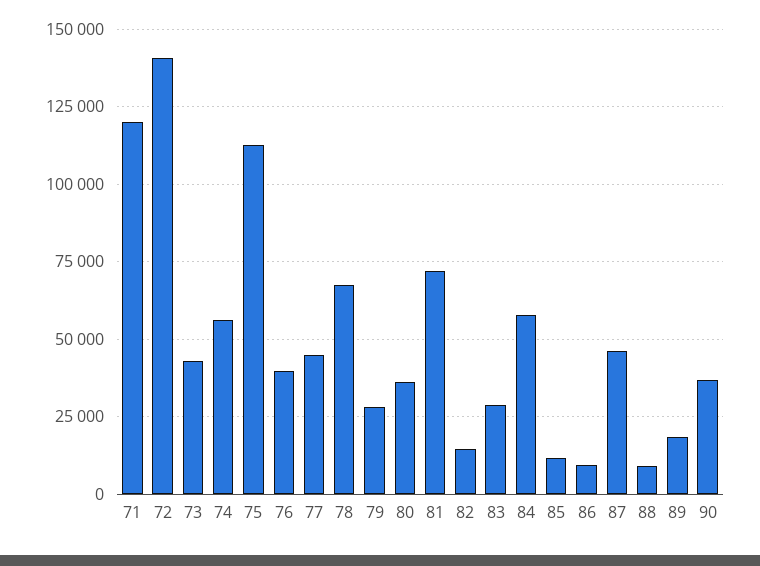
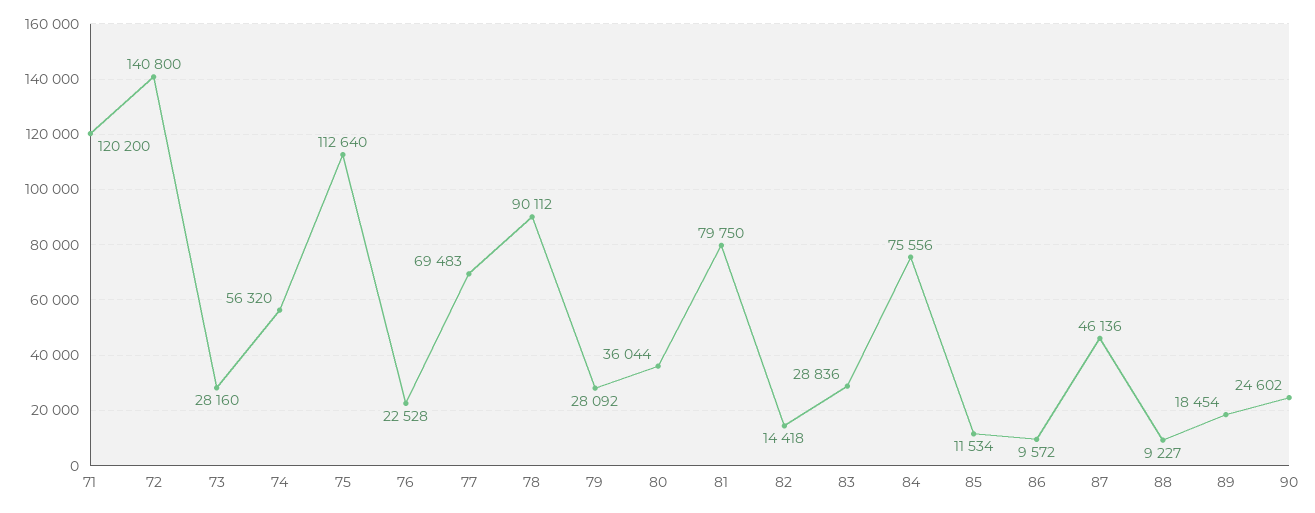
  {
    "71": 120200,
    "72": 140800,
-   "73": 42500,
+   "73": 28160,
    "74": 56320,
    "75": 112640,
-   "76": 40000,
+   "76": 22528,
-   "77": 45000,
+   "77": 69483,
-   "78": 67500,
+   "78": 90112,
    "79": 28092,
    "80": 36044,
-   "81": 72500,
+   "81": 79750,
    "82": 14418,
    "83": 28836,
-   "84": 57500,
+   "84": 75556,
    "85": 11534,
    "86": 9572,
    "87": 46136,
    "88": 9227,
    "89": 18454,
-   "90": 37500
+   "90": 24602
  }

